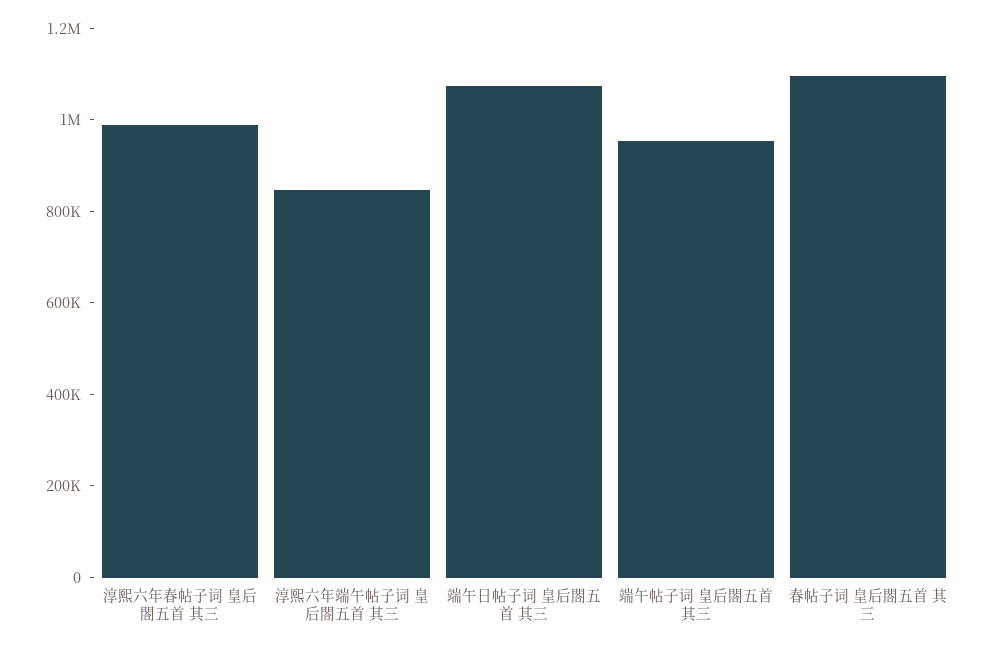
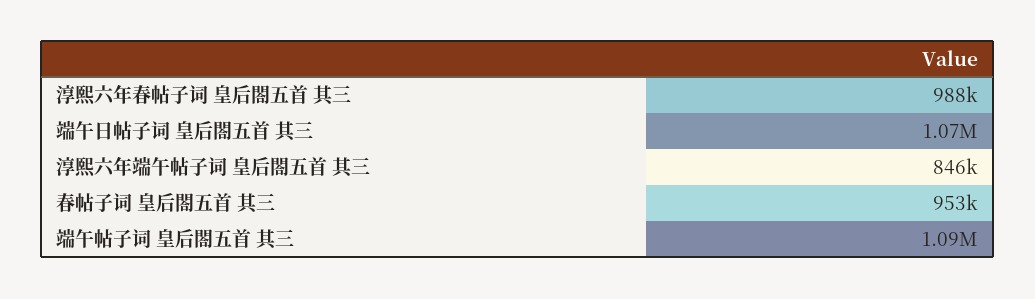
  {
    "淳熙六年春帖子词 皇后閤五首 其三": 988000,
    "淳熙六年端午帖子词 皇后閤五首 其三": 846000,
    "端午日帖子词 皇后閤五首 其三": 1070000,
-   "端午帖子词 皇后閤五首 其三": 950000,
+   "端午帖子词 皇后閤五首 其三": 1090000,
-   "春帖子词 皇后閤五首 其三": 1100000
+   "春帖子词 皇后閤五首 其三": 953000
  }

